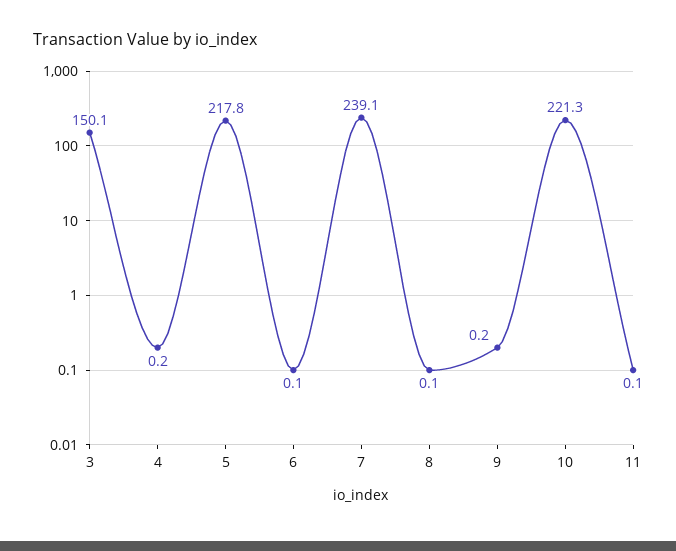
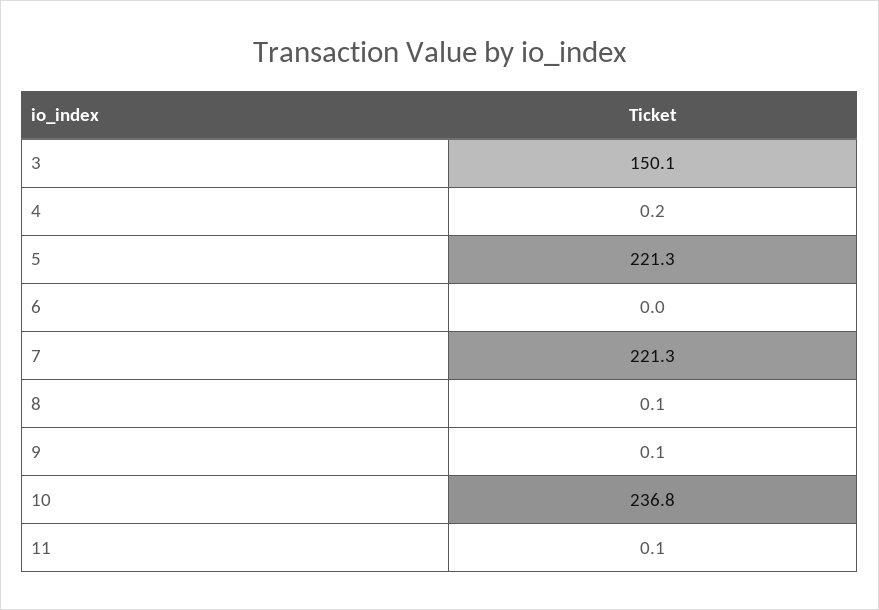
  {
    "3": 150.1,
    "4": 0.2,
-   "5": 217.8,
+   "5": 221.3,
-   "6": 0.1,
+   "6": 0,
-   "7": 239.1,
+   "7": 221.3,
    "8": 0.1,
-   "9": 0.2,
+   "9": 0.1,
-   "10": 221.3,
+   "10": 236.8,
    "11": 0.1
  }

